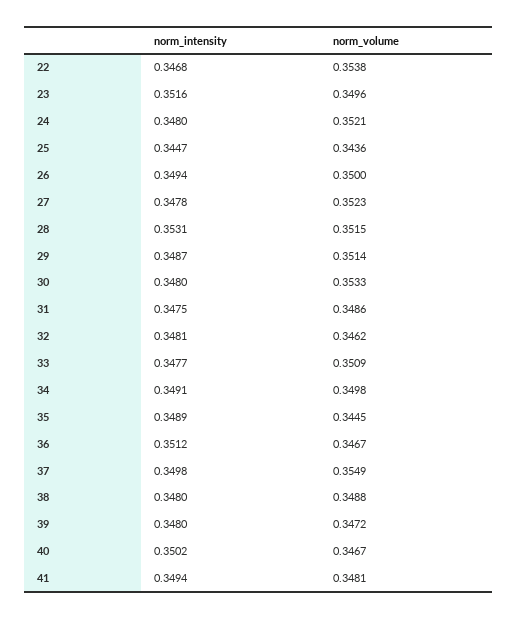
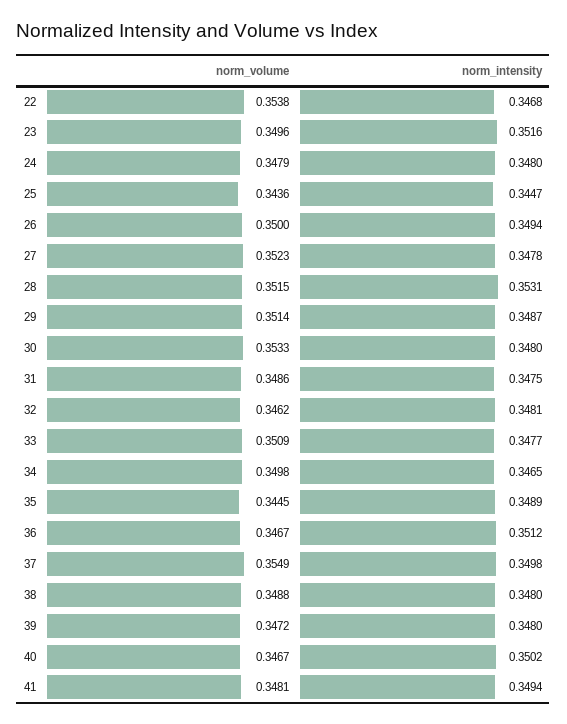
  {
    "norm_intensity": {
      "22": 0.3468,
      "23": 0.3516,
      "24": 0.348,
      "25": 0.3447,
      "26": 0.3494,
      "27": 0.3478,
      "28": 0.3531,
      "29": 0.3487,
      "30": 0.348,
      "31": 0.3475,
      "32": 0.3481,
      "33": 0.3477,
-     "34": 0.3491,
+     "34": 0.3465,
      "35": 0.3489,
      "36": 0.3512,
      "37": 0.3498,
      "38": 0.348,
      "39": 0.348,
      "40": 0.3502,
      "41": 0.3494
    },
    "norm_volume": {
      "22": 0.3538,
      "23": 0.3496,
-     "24": 0.3521,
+     "24": 0.3479,
      "25": 0.3436,
      "26": 0.35,
      "27": 0.3523,
      "28": 0.3515,
      "29": 0.3514,
      "30": 0.3533,
      "31": 0.3486,
      "32": 0.3462,
      "33": 0.3509,
      "34": 0.3498,
      "35": 0.3445,
      "36": 0.3467,
      "37": 0.3549,
      "38": 0.3488,
      "39": 0.3472,
      "40": 0.3467,
      "41": 0.3481
    }
  }

